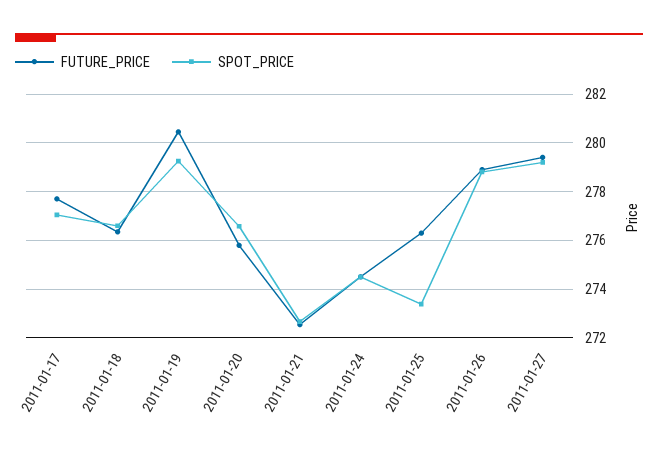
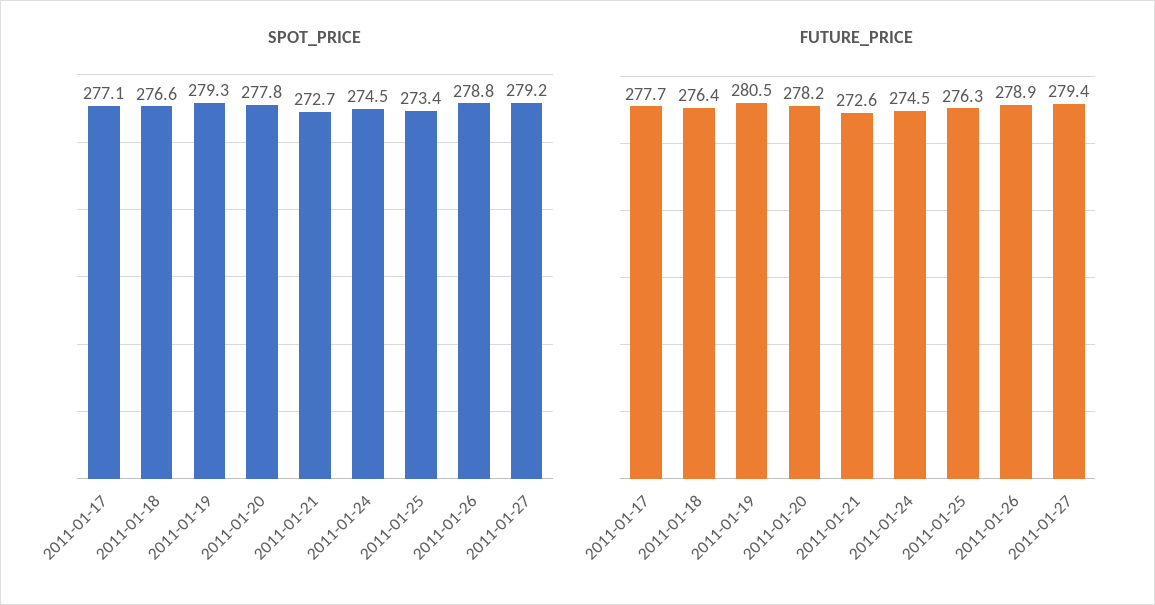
  {
    "FUTURE_PRICE": {
      "2011-01-17": 277.7,
      "2011-01-18": 276.4,
      "2011-01-19": 280.5,
-     "2011-01-20": 275.75,
+     "2011-01-20": 278.2,
      "2011-01-21": 272.6,
      "2011-01-24": 274.5,
      "2011-01-25": 276.3,
      "2011-01-26": 278.9,
      "2011-01-27": 279.4
    },
    "SPOT_PRICE": {
      "2011-01-17": 277.1,
      "2011-01-18": 276.6,
      "2011-01-19": 279.3,
-     "2011-01-20": 276.5,
+     "2011-01-20": 277.8,
      "2011-01-21": 272.7,
      "2011-01-24": 274.5,
      "2011-01-25": 273.4,
      "2011-01-26": 278.8,
      "2011-01-27": 279.2
    }
  }

